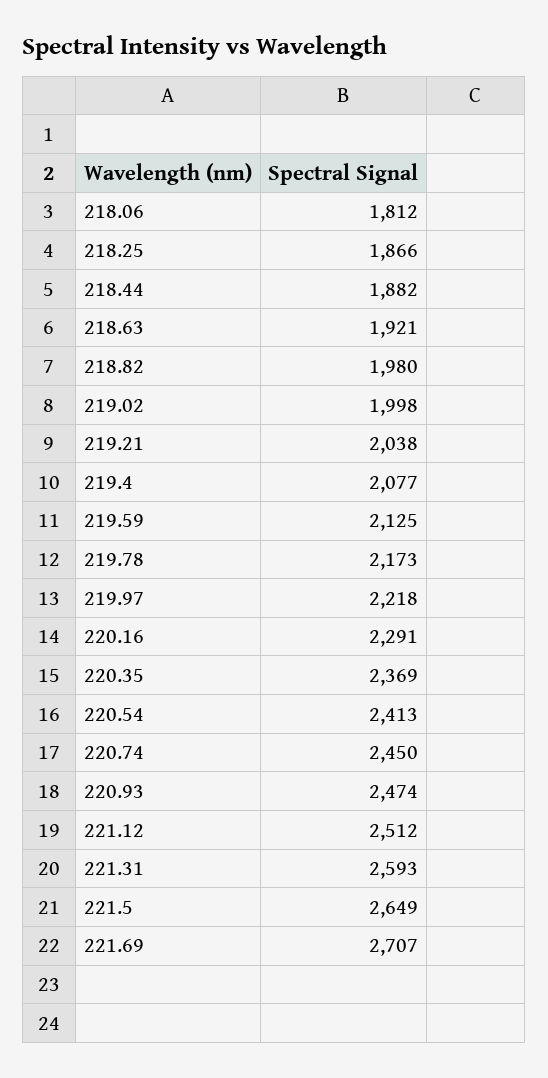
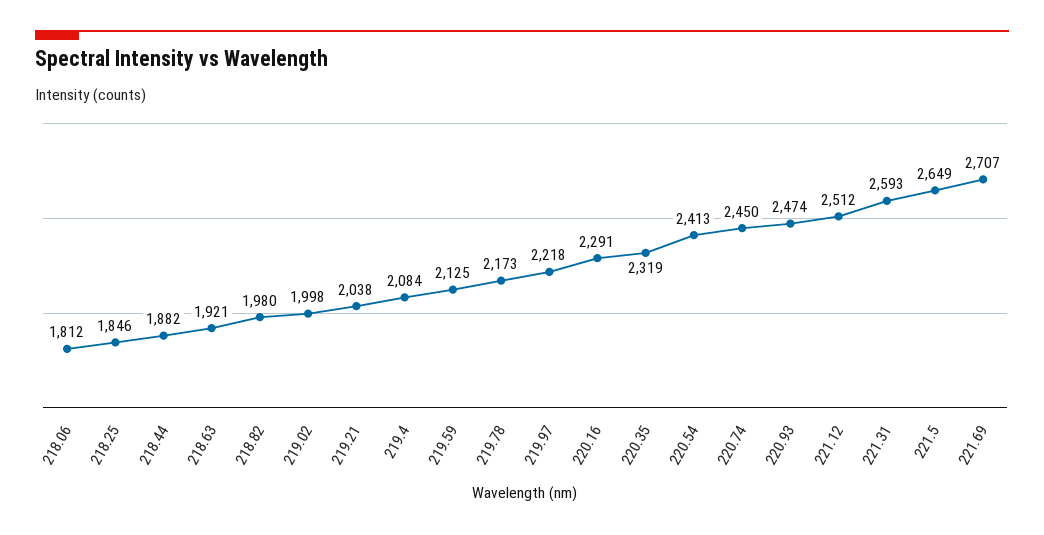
  {
    "218.06": 1812,
-   "218.25": 1866,
+   "218.25": 1846,
    "218.44": 1882,
    "218.63": 1921,
    "218.82": 1980,
    "219.02": 1998,
    "219.21": 2038,
-   "219.4": 2077,
+   "219.4": 2084,
    "219.59": 2125,
    "219.78": 2173,
    "219.97": 2218,
    "220.16": 2291,
-   "220.35": 2369,
+   "220.35": 2319,
    "220.54": 2413,
    "220.74": 2450,
    "220.93": 2474,
    "221.12": 2512,
    "221.31": 2593,
    "221.5": 2649,
    "221.69": 2707
  }

